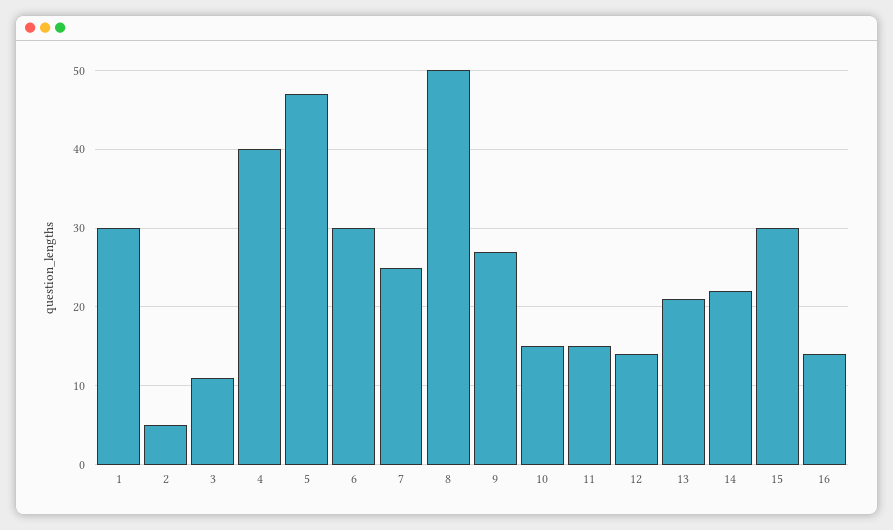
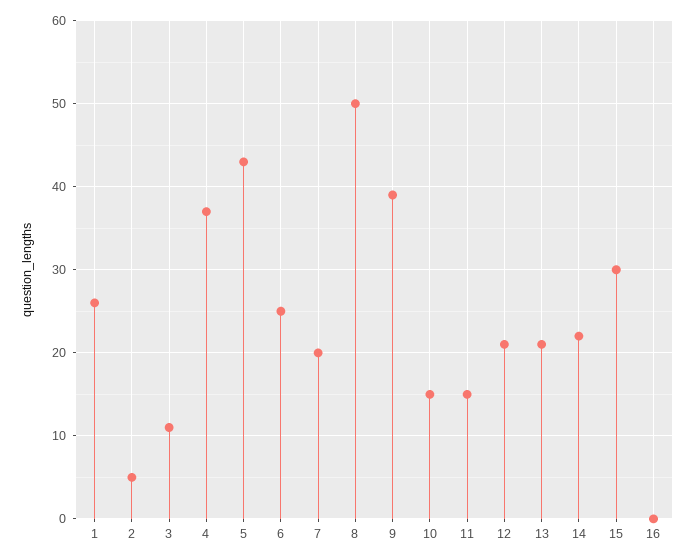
  {
-   "1": 30,
+   "1": 26,
    "2": 5,
    "3": 11,
-   "4": 40,
+   "4": 37,
-   "5": 47,
+   "5": 43,
-   "6": 30,
+   "6": 25,
-   "7": 25,
+   "7": 20,
    "8": 50,
-   "9": 27,
+   "9": 39,
    "10": 15,
    "11": 15,
-   "12": 14,
+   "12": 21,
    "13": 21,
    "14": 22,
    "15": 30,
-   "16": 14
+   "16": 0
  }

